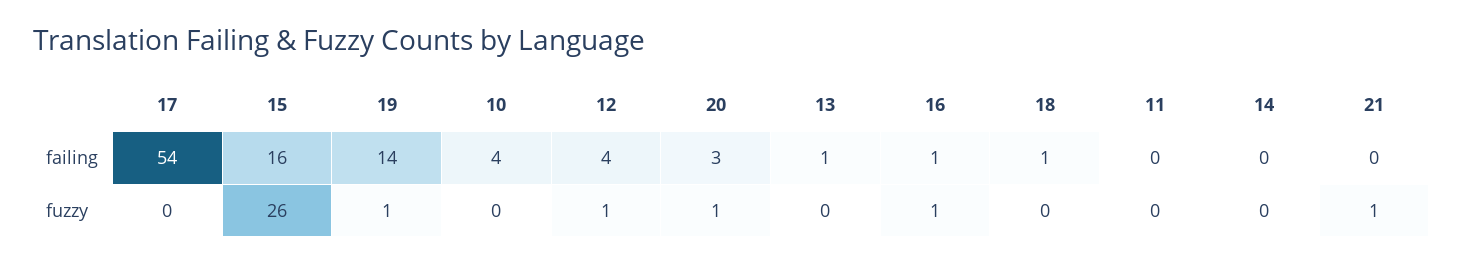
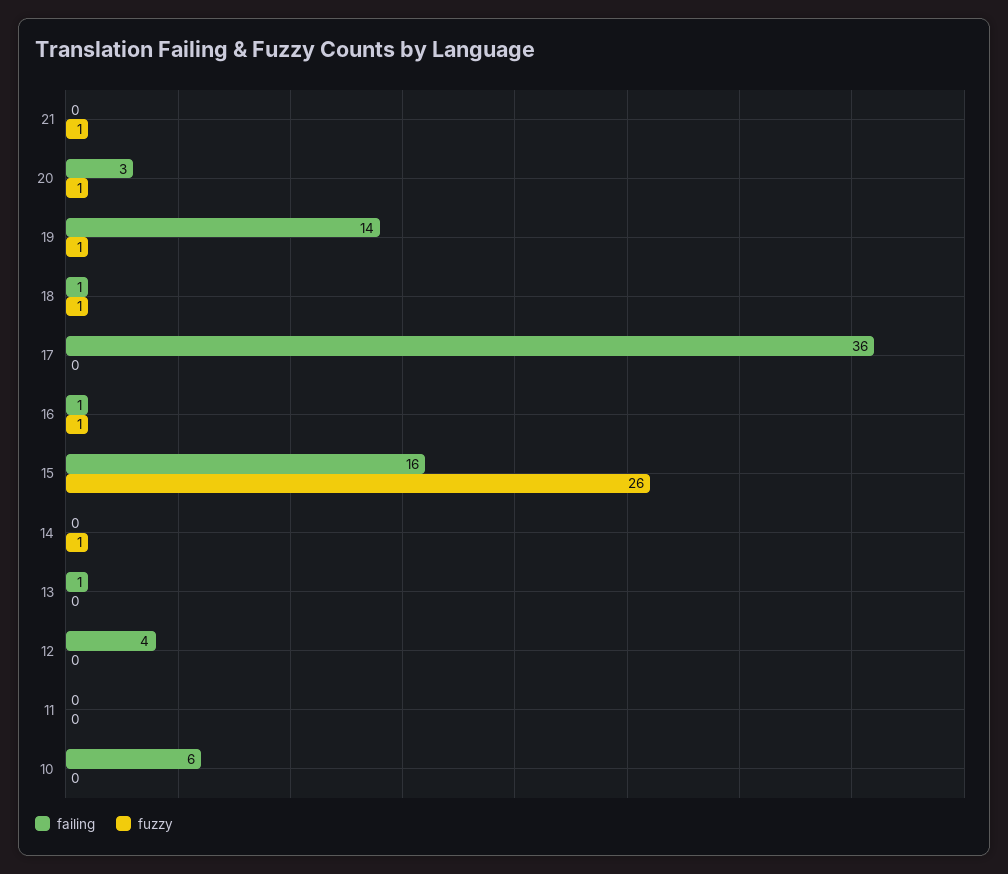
  {
    "failing": {
-     "17": 54,
+     "17": 36,
      "15": 16,
      "19": 14,
-     "10": 4,
+     "10": 6,
      "12": 4,
      "20": 3,
      "13": 1,
      "16": 1,
      "18": 1,
      "11": 0,
      "14": 0,
      "21": 0
    },
    "fuzzy": {
      "17": 0,
      "15": 26,
      "19": 1,
      "10": 0,
-     "12": 1,
+     "12": 0,
      "20": 1,
      "13": 0,
      "16": 1,
-     "18": 0,
+     "18": 1,
      "11": 0,
-     "14": 0,
+     "14": 1,
      "21": 1
    }
  }

